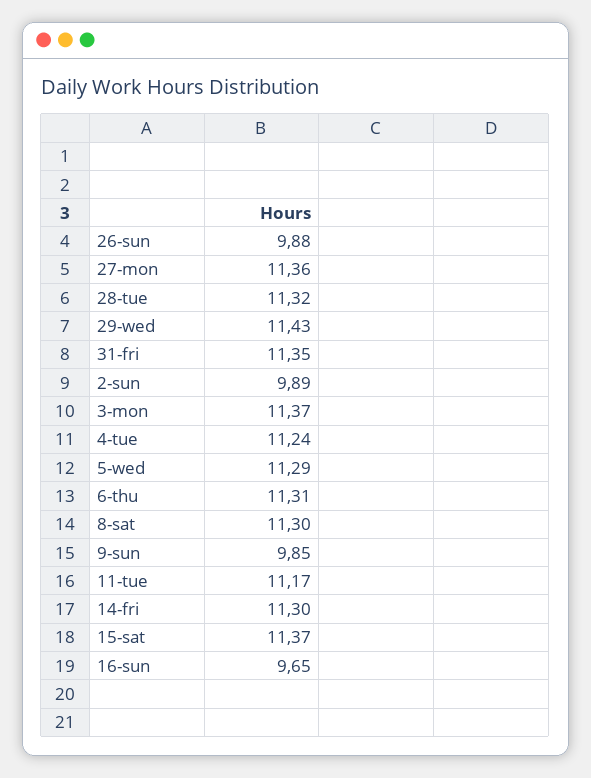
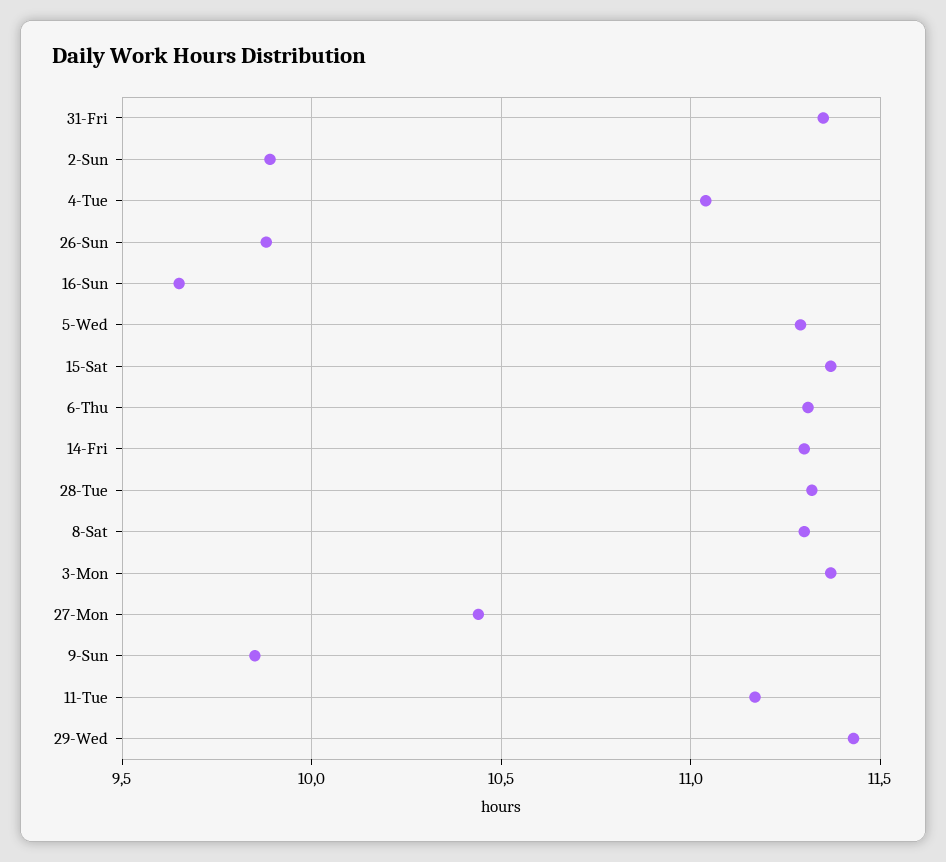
  {
    "26-sun": 9.88,
-   "27-mon": 11.36,
+   "27-mon": 10.45,
    "28-tue": 11.32,
    "29-wed": 11.43,
    "31-fri": 11.35,
    "2-sun": 9.89,
    "3-mon": 11.37,
-   "4-tue": 11.24,
+   "4-tue": 11.05,
    "5-wed": 11.29,
    "6-thu": 11.31,
    "8-sat": 11.3,
    "9-sun": 9.85,
    "11-tue": 11.17,
    "14-fri": 11.3,
    "15-sat": 11.37,
    "16-sun": 9.65
  }

